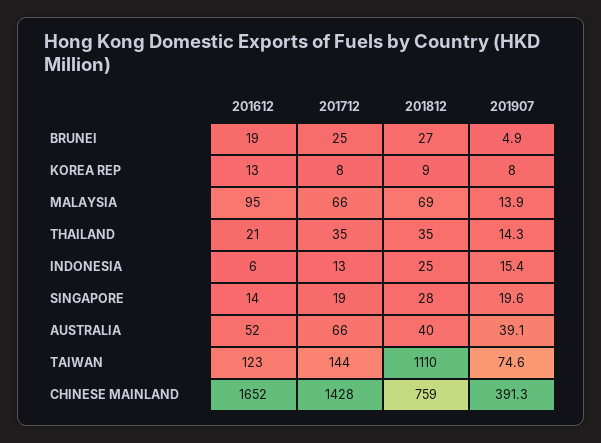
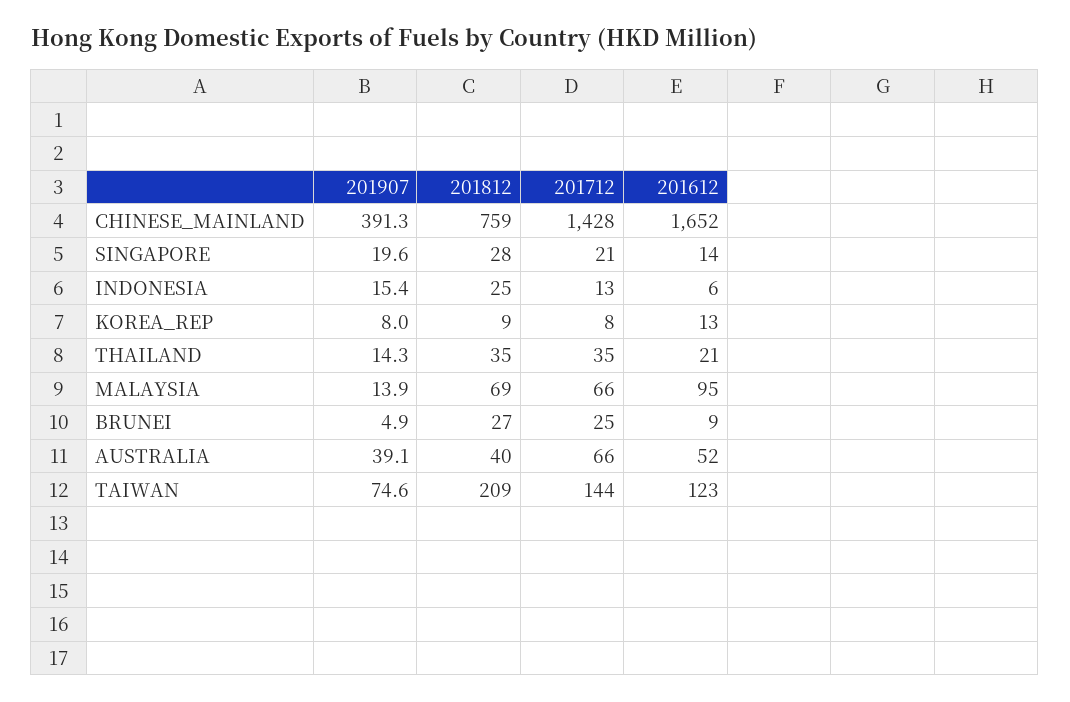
  {
    "201612": {
-     "BRUNEI": 19,
+     "BRUNEI": 9,
      "KOREA REP": 13,
      "MALAYSIA": 95,
      "THAILAND": 21,
      "INDONESIA": 6,
      "SINGAPORE": 14,
      "AUSTRALIA": 52,
      "TAIWAN": 123,
      "CHINESE MAINLAND": 1652
    },
    "201712": {
      "BRUNEI": 25,
      "KOREA REP": 8,
      "MALAYSIA": 66,
      "THAILAND": 35,
      "INDONESIA": 13,
-     "SINGAPORE": 19,
+     "SINGAPORE": 21,
      "AUSTRALIA": 66,
      "TAIWAN": 144,
      "CHINESE MAINLAND": 1428
    },
    "201812": {
      "BRUNEI": 27,
      "KOREA REP": 9,
      "MALAYSIA": 69,
      "THAILAND": 35,
      "INDONESIA": 25,
      "SINGAPORE": 28,
      "AUSTRALIA": 40,
-     "TAIWAN": 1110,
+     "TAIWAN": 209,
      "CHINESE MAINLAND": 759
    },
    "201907": {
      "BRUNEI": 4.9,
      "KOREA REP": 8,
      "MALAYSIA": 13.9,
      "THAILAND": 14.3,
      "INDONESIA": 15.4,
      "SINGAPORE": 19.6,
      "AUSTRALIA": 39.1,
      "TAIWAN": 74.6,
      "CHINESE MAINLAND": 391.3
    }
  }

